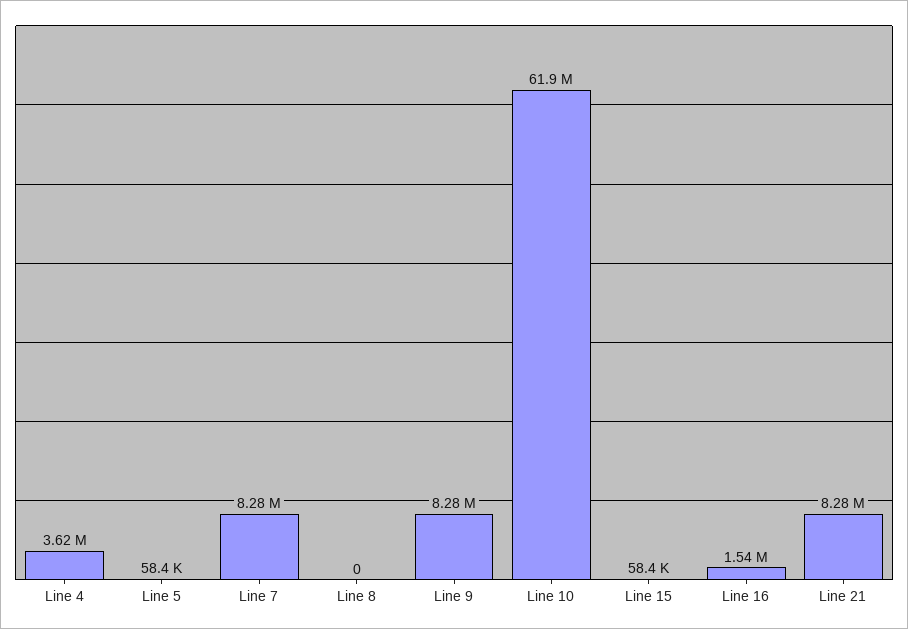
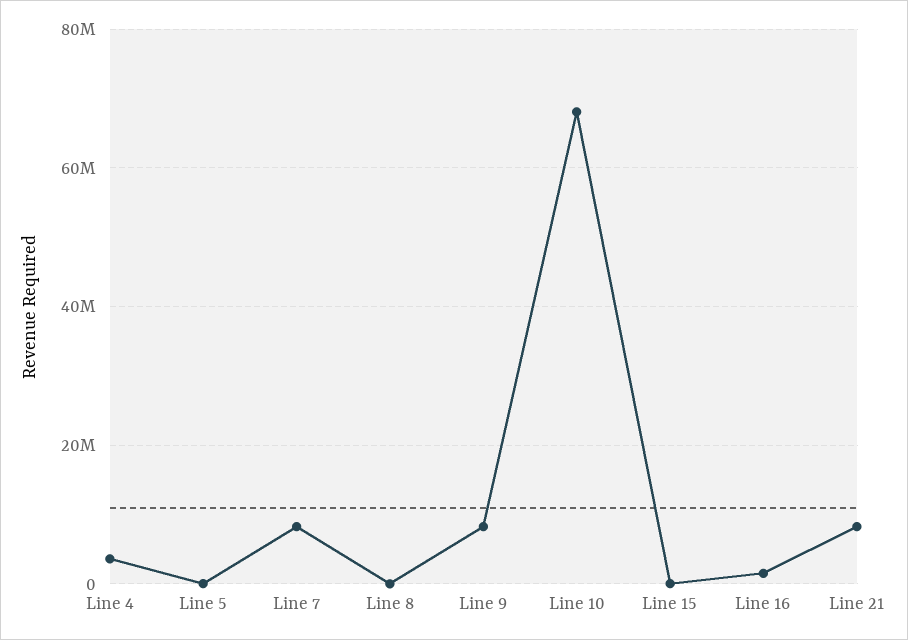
  {
    "Line 4": 3620000,
    "Line 5": 58400,
    "Line 7": 8280000,
    "Line 8": 0,
    "Line 9": 8280000,
-   "Line 10": 61900000,
+   "Line 10": 68000000,
    "Line 15": 58400,
    "Line 16": 1540000,
    "Line 21": 8280000
  }

